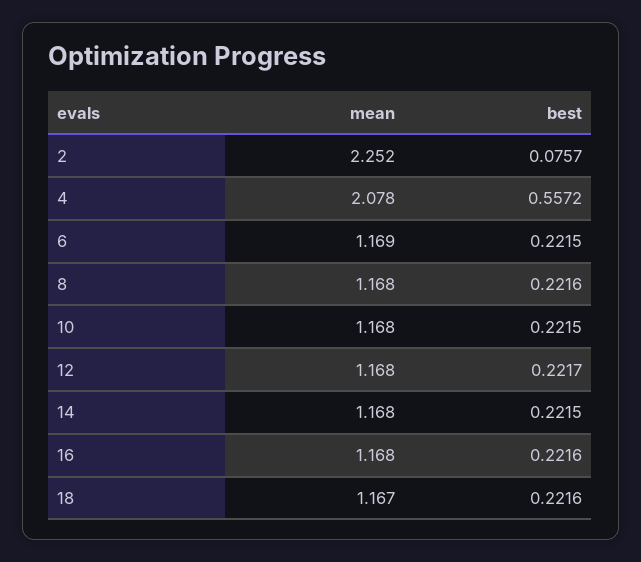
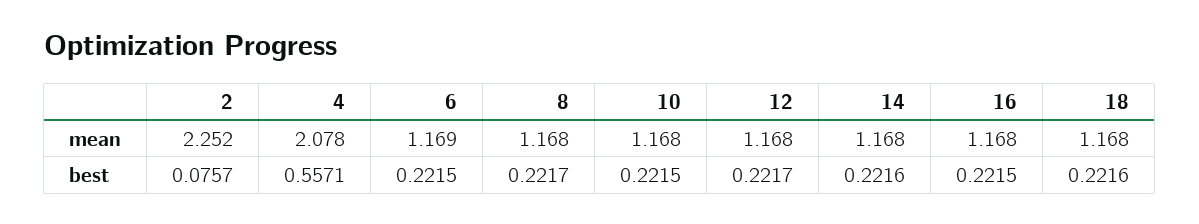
  {
    "mean": {
      "2": 2.252,
      "4": 2.078,
      "6": 1.169,
      "8": 1.168,
      "10": 1.168,
      "12": 1.168,
      "14": 1.168,
      "16": 1.168,
-     "18": 1.167
+     "18": 1.168
    },
    "best": {
      "2": 0.0757,
-     "4": 0.5572,
+     "4": 0.5571,
      "6": 0.2215,
-     "8": 0.2216,
+     "8": 0.2217,
      "10": 0.2215,
      "12": 0.2217,
-     "14": 0.2215,
+     "14": 0.2216,
-     "16": 0.2216,
+     "16": 0.2215,
      "18": 0.2216
    }
  }

